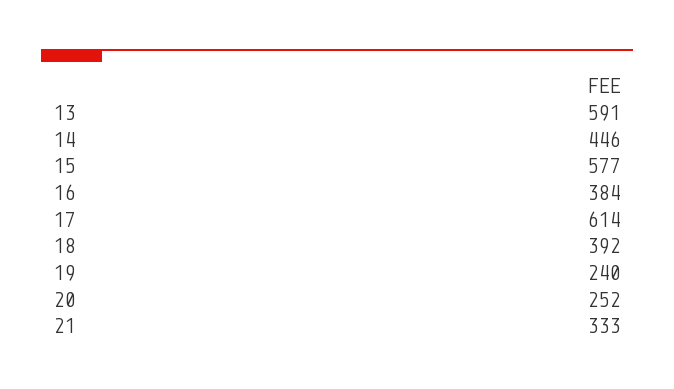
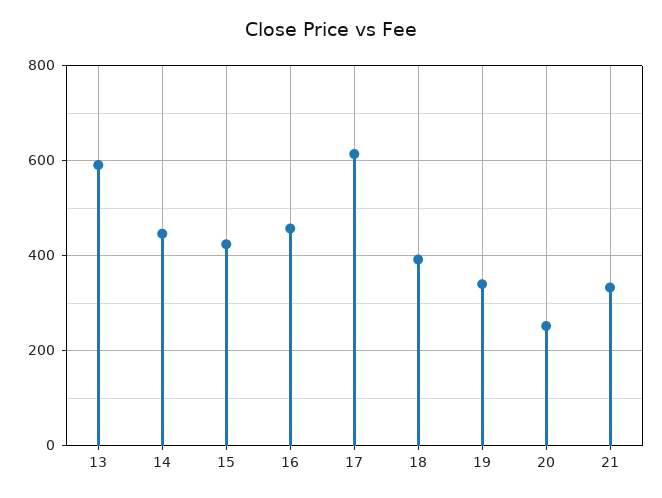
  {
    "13": 591,
    "14": 446,
-   "15": 577,
+   "15": 420,
-   "16": 384,
+   "16": 460,
    "17": 614,
    "18": 392,
-   "19": 240,
+   "19": 340,
    "20": 252,
    "21": 333
  }

